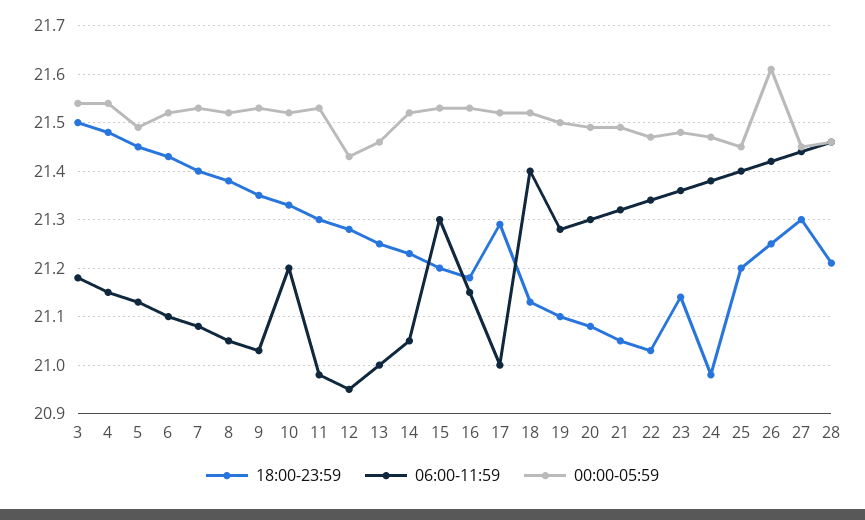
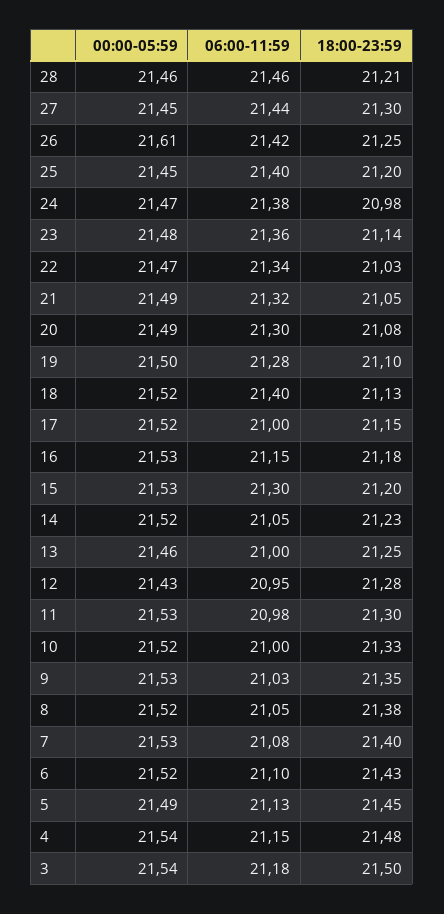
  {
    "18:00-23:59": {
      "3": 21.5,
      "4": 21.48,
      "5": 21.45,
      "6": 21.43,
      "7": 21.4,
      "8": 21.38,
      "9": 21.35,
      "10": 21.33,
      "11": 21.3,
      "12": 21.28,
      "13": 21.25,
      "14": 21.23,
      "15": 21.2,
      "16": 21.18,
-     "17": 21.3,
+     "17": 21.15,
      "18": 21.13,
      "19": 21.1,
      "20": 21.08,
      "21": 21.05,
      "22": 21.03,
      "23": 21.14,
      "24": 20.98,
      "25": 21.2,
      "26": 21.25,
      "27": 21.3,
      "28": 21.21
    },
    "06:00-11:59": {
      "3": 21.18,
      "4": 21.15,
      "5": 21.13,
      "6": 21.1,
      "7": 21.08,
      "8": 21.05,
      "9": 21.03,
-     "10": 21.2,
+     "10": 21,
      "11": 20.98,
      "12": 20.95,
      "13": 21,
      "14": 21.05,
      "15": 21.3,
      "16": 21.15,
      "17": 21,
      "18": 21.4,
      "19": 21.28,
      "20": 21.3,
      "21": 21.32,
      "22": 21.34,
      "23": 21.36,
      "24": 21.38,
      "25": 21.4,
      "26": 21.42,
      "27": 21.44,
      "28": 21.46
    },
    "00:00-05:59": {
      "3": 21.54,
      "4": 21.54,
      "5": 21.49,
      "6": 21.52,
      "7": 21.53,
      "8": 21.52,
      "9": 21.53,
      "10": 21.52,
      "11": 21.53,
      "12": 21.43,
      "13": 21.46,
      "14": 21.52,
      "15": 21.53,
      "16": 21.53,
      "17": 21.52,
      "18": 21.52,
      "19": 21.5,
      "20": 21.49,
      "21": 21.49,
      "22": 21.47,
      "23": 21.48,
      "24": 21.47,
      "25": 21.45,
      "26": 21.61,
      "27": 21.45,
      "28": 21.46
    }
  }

